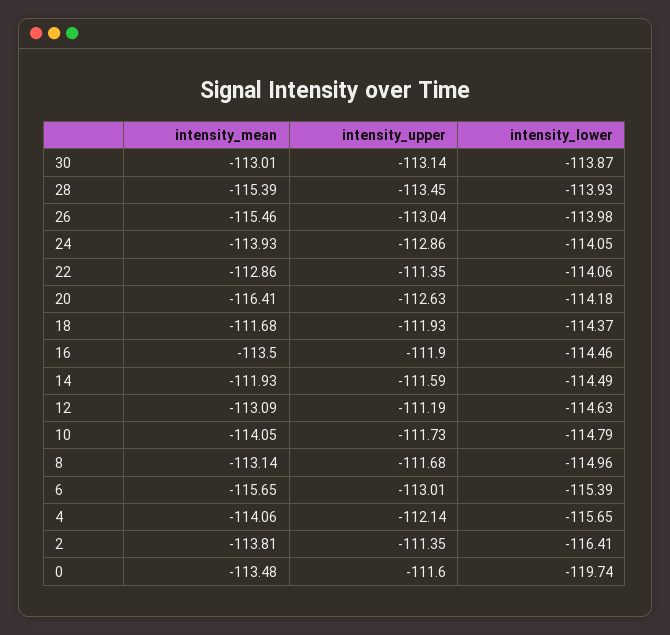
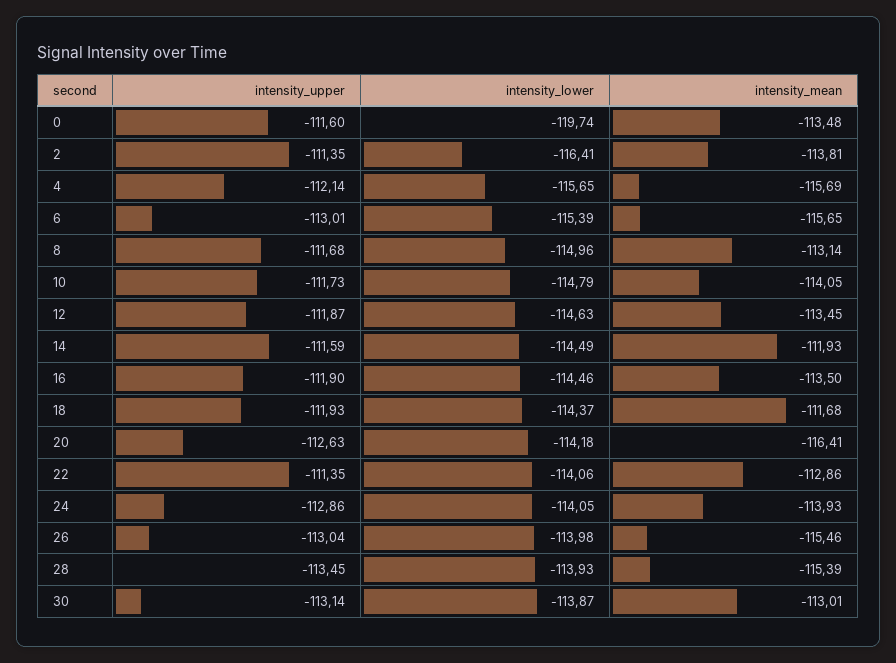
  {
    "intensity_mean": {
      "30": -113.01,
      "28": -115.39,
      "26": -115.46,
      "24": -113.93,
      "22": -112.86,
      "20": -116.41,
      "18": -111.68,
      "16": -113.5,
      "14": -111.93,
-     "12": -113.09,
+     "12": -113.45,
      "10": -114.05,
      "8": -113.14,
      "6": -115.65,
-     "4": -114.06,
+     "4": -115.69,
      "2": -113.81,
      "0": -113.48
    },
    "intensity_upper": {
      "30": -113.14,
      "28": -113.45,
      "26": -113.04,
      "24": -112.86,
      "22": -111.35,
      "20": -112.63,
      "18": -111.93,
      "16": -111.9,
      "14": -111.59,
-     "12": -111.19,
+     "12": -111.87,
      "10": -111.73,
      "8": -111.68,
      "6": -113.01,
      "4": -112.14,
      "2": -111.35,
      "0": -111.6
    },
    "intensity_lower": {
      "30": -113.87,
      "28": -113.93,
      "26": -113.98,
      "24": -114.05,
      "22": -114.06,
      "20": -114.18,
      "18": -114.37,
      "16": -114.46,
      "14": -114.49,
      "12": -114.63,
      "10": -114.79,
      "8": -114.96,
      "6": -115.39,
      "4": -115.65,
      "2": -116.41,
      "0": -119.74
    }
  }

